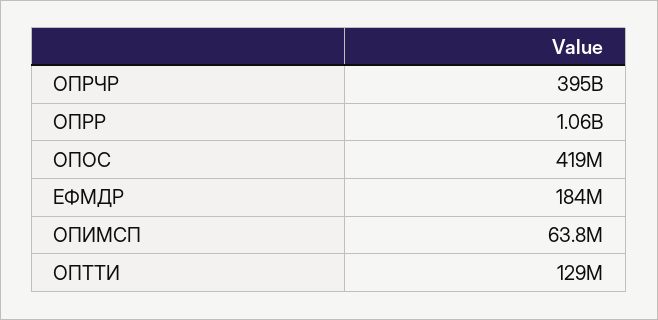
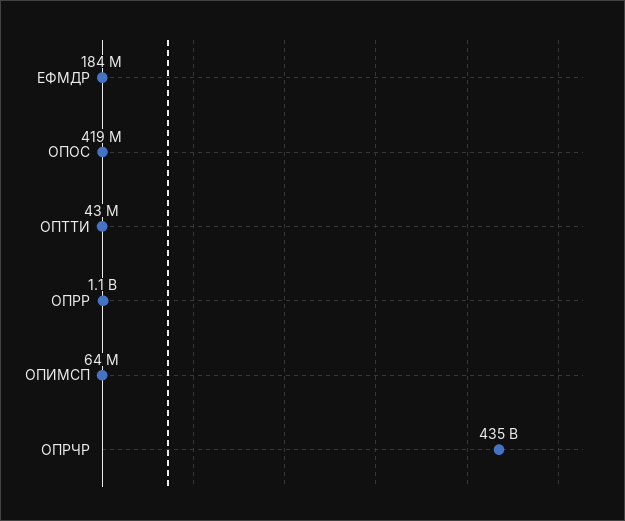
  {
-   "ОПРЧР": 395000000000,
+   "ОПРЧР": 435000000000,
    "ОПРР": 1060000000,
    "ОПОС": 419000000,
    "ЕФМДР": 184000000,
    "ОПИМСП": 63800000,
-   "ОПТТИ": 129000000
+   "ОПТТИ": 43000000
  }

